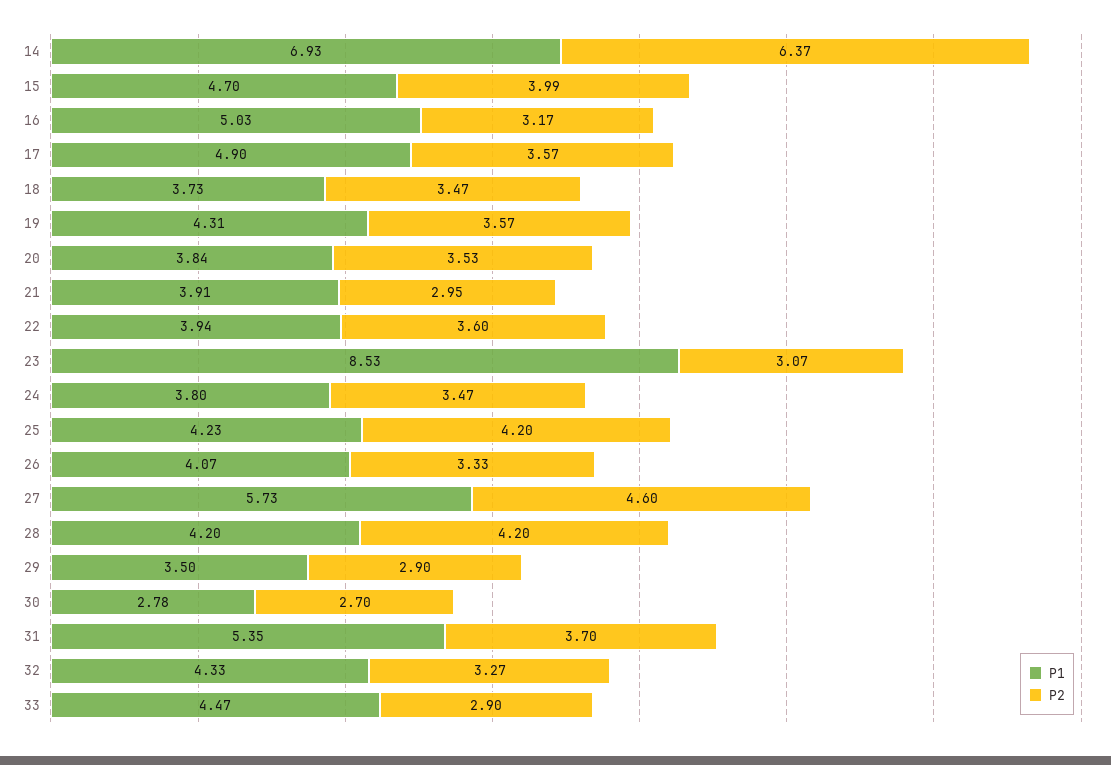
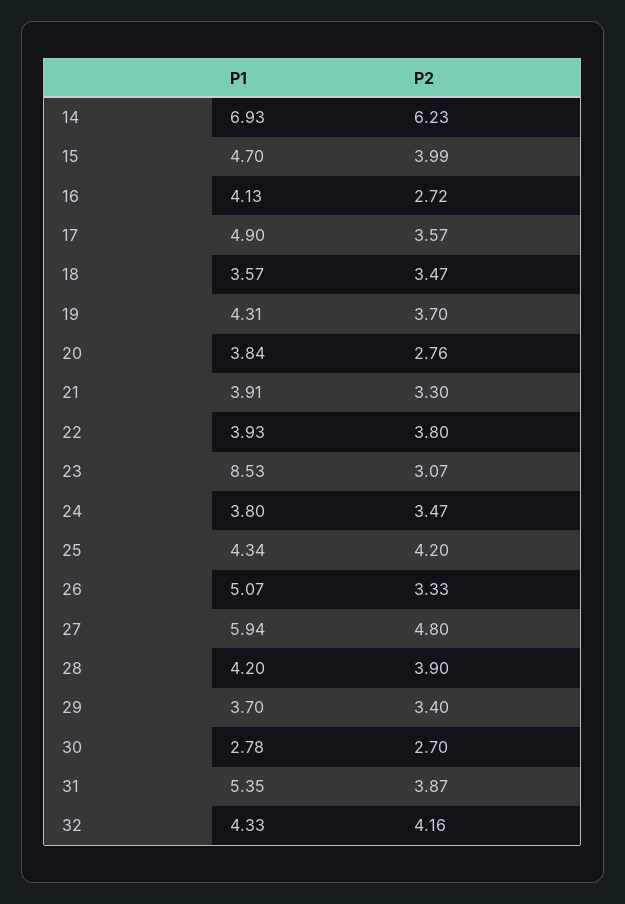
  {
    "P1": {
      "14": 6.93,
      "15": 4.7,
-     "16": 5.03,
+     "16": 4.13,
      "17": 4.9,
-     "18": 3.73,
+     "18": 3.57,
      "19": 4.31,
      "20": 3.84,
      "21": 3.91,
-     "22": 3.94,
+     "22": 3.93,
      "23": 8.53,
      "24": 3.8,
-     "25": 4.23,
+     "25": 4.34,
-     "26": 4.07,
+     "26": 5.07,
-     "27": 5.73,
+     "27": 5.94,
      "28": 4.2,
-     "29": 3.5,
+     "29": 3.7,
      "30": 2.78,
      "31": 5.35,
-     "32": 4.33,
+     "32": 4.33
-     "33": 4.47
    },
    "P2": {
-     "14": 6.37,
+     "14": 6.23,
      "15": 3.99,
-     "16": 3.17,
+     "16": 2.72,
      "17": 3.57,
      "18": 3.47,
-     "19": 3.57,
+     "19": 3.7,
-     "20": 3.53,
+     "20": 2.76,
-     "21": 2.95,
+     "21": 3.3,
-     "22": 3.6,
+     "22": 3.8,
      "23": 3.07,
      "24": 3.47,
      "25": 4.2,
      "26": 3.33,
-     "27": 4.6,
+     "27": 4.8,
-     "28": 4.2,
+     "28": 3.9,
-     "29": 2.9,
+     "29": 3.4,
      "30": 2.7,
-     "31": 3.7,
+     "31": 3.87,
-     "32": 3.27,
+     "32": 4.16
-     "33": 2.9
    }
  }

